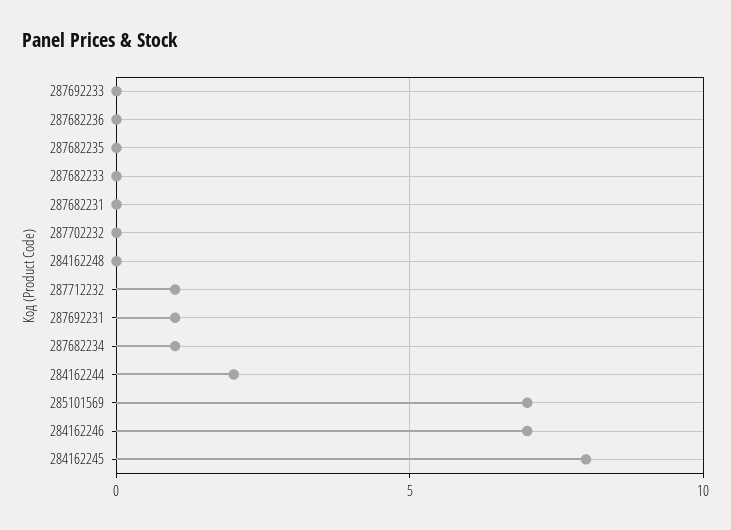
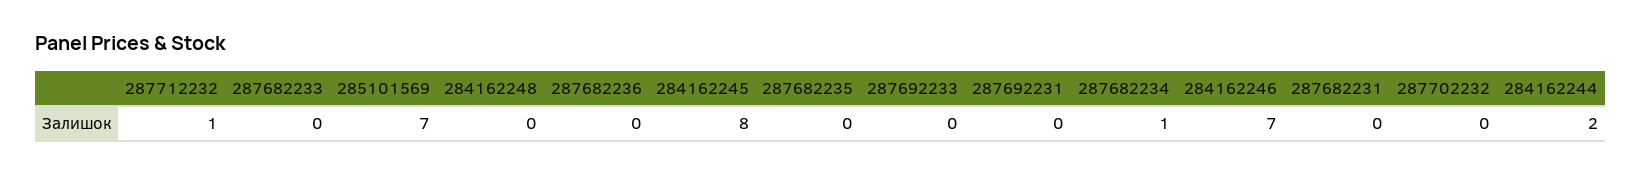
  {
    "287692233": 0,
    "287682236": 0,
    "287682235": 0,
    "287682233": 0,
    "287682231": 0,
    "287702232": 0,
    "284162248": 0,
    "287712232": 1,
-   "287692231": 1,
+   "287692231": 0,
    "287682234": 1,
    "284162244": 2,
    "285101569": 7,
    "284162246": 7,
    "284162245": 8
  }

